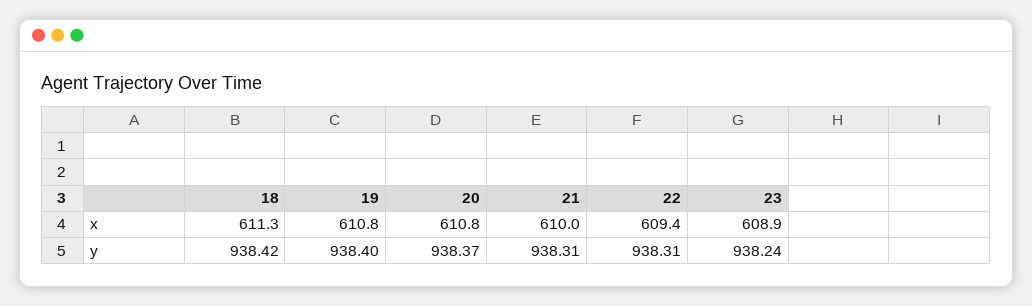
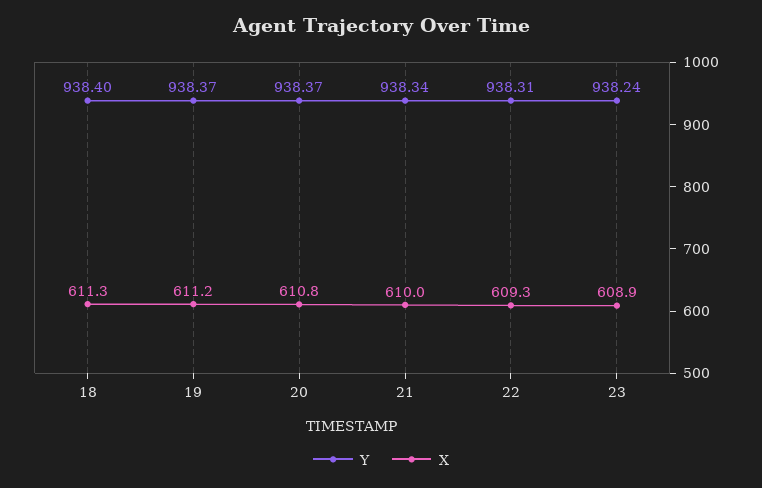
  {
    "x": {
      "18": 611.3,
-     "19": 610.8,
+     "19": 611.2,
      "20": 610.8,
      "21": 610,
-     "22": 609.4,
+     "22": 609.3,
      "23": 608.9
    },
    "y": {
-     "18": 938.42,
+     "18": 938.4,
-     "19": 938.4,
+     "19": 938.37,
      "20": 938.37,
-     "21": 938.31,
+     "21": 938.34,
      "22": 938.31,
      "23": 938.24
    }
  }

